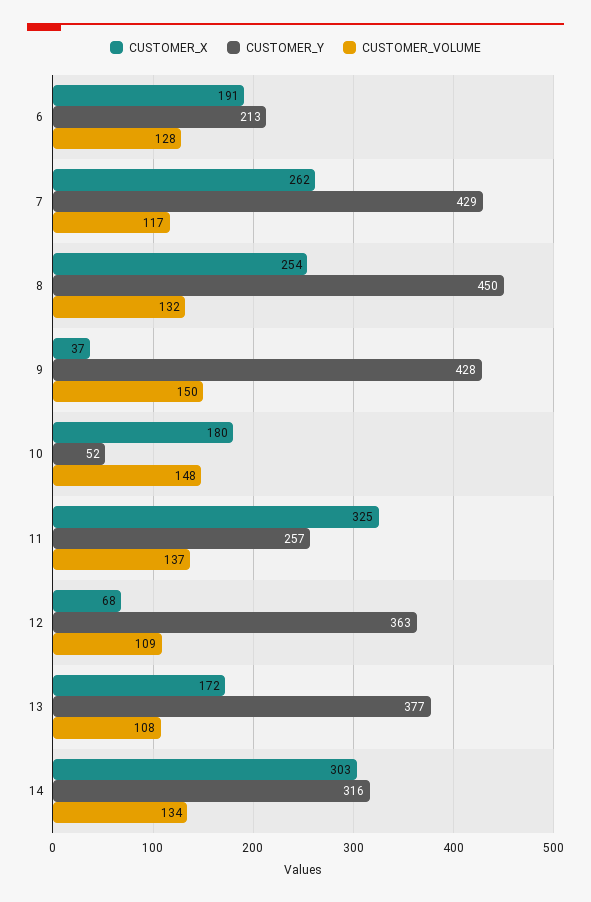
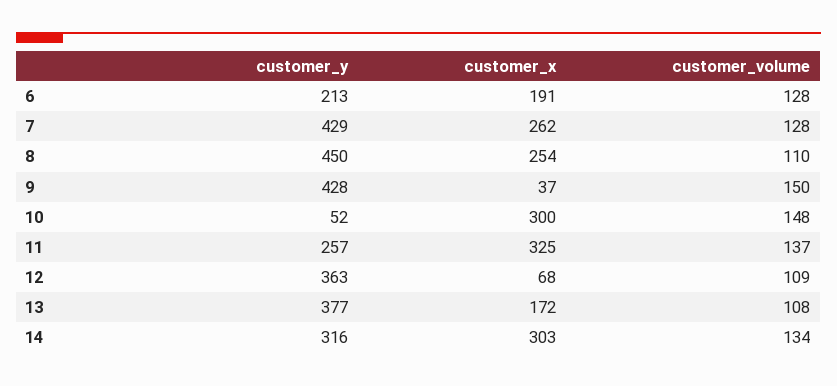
  {
    "CUSTOMER_X": {
      "6": 191,
      "7": 262,
      "8": 254,
      "9": 37,
-     "10": 180,
+     "10": 300,
      "11": 325,
      "12": 68,
      "13": 172,
      "14": 303
    },
    "CUSTOMER_Y": {
      "6": 213,
      "7": 429,
      "8": 450,
      "9": 428,
      "10": 52,
      "11": 257,
      "12": 363,
      "13": 377,
      "14": 316
    },
    "CUSTOMER_VOLUME": {
      "6": 128,
-     "7": 117,
+     "7": 128,
-     "8": 132,
+     "8": 110,
      "9": 150,
      "10": 148,
      "11": 137,
      "12": 109,
      "13": 108,
      "14": 134
    }
  }

